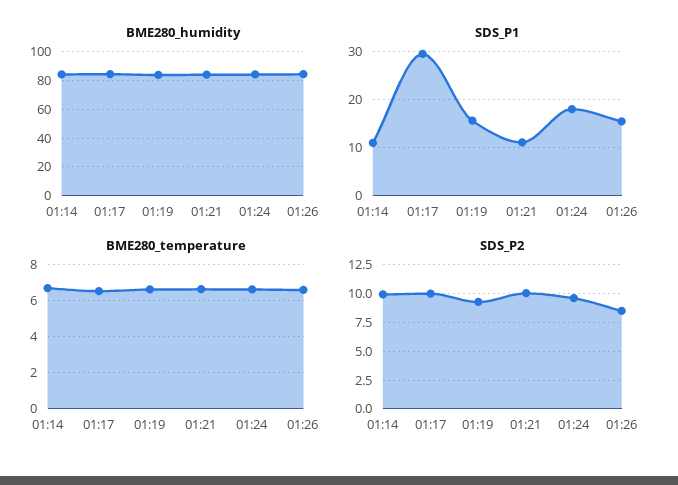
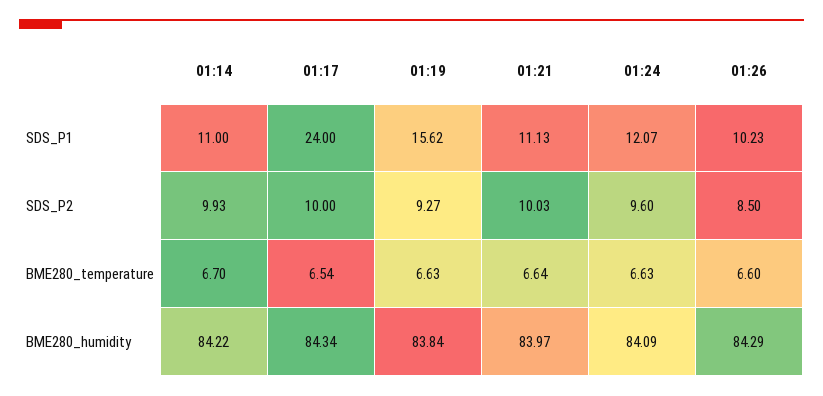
  {
    "BME280_humidity": {
      "01:14": 84.22,
      "01:17": 84.34,
      "01:19": 83.84,
      "01:21": 83.97,
      "01:24": 84.09,
      "01:26": 84.29
    },
    "SDS_P1": {
      "01:14": 11,
-     "01:17": 30,
+     "01:17": 24,
      "01:19": 15.62,
      "01:21": 11.13,
-     "01:24": 18,
+     "01:24": 12.07,
-     "01:26": 16
+     "01:26": 10.23
    },
    "BME280_temperature": {
      "01:14": 6.7,
      "01:17": 6.54,
      "01:19": 6.63,
      "01:21": 6.64,
      "01:24": 6.63,
      "01:26": 6.6
    },
    "SDS_P2": {
      "01:14": 9.93,
      "01:17": 10,
      "01:19": 9.27,
      "01:21": 10.03,
      "01:24": 9.6,
      "01:26": 8.5
    }
  }

